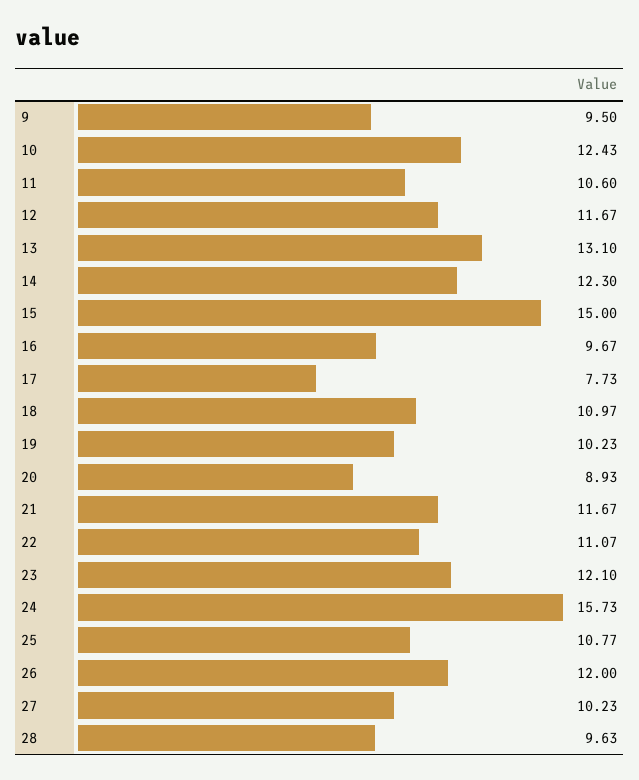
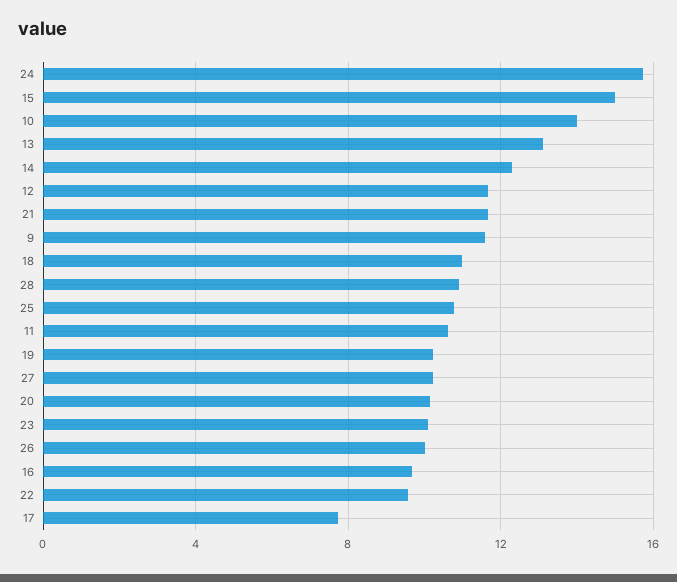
  {
-   "9": 9.5,
+   "9": 11.5,
-   "10": 12.43,
+   "10": 14,
    "11": 10.6,
    "12": 11.67,
    "13": 13.1,
    "14": 12.3,
    "15": 15,
    "16": 9.67,
    "17": 7.73,
    "18": 10.97,
    "19": 10.23,
-   "20": 8.93,
+   "20": 10,
    "21": 11.67,
-   "22": 11.07,
+   "22": 9.5,
-   "23": 12.1,
+   "23": 10,
    "24": 15.73,
    "25": 10.77,
-   "26": 12,
+   "26": 10,
    "27": 10.23,
-   "28": 9.63
+   "28": 11
  }

